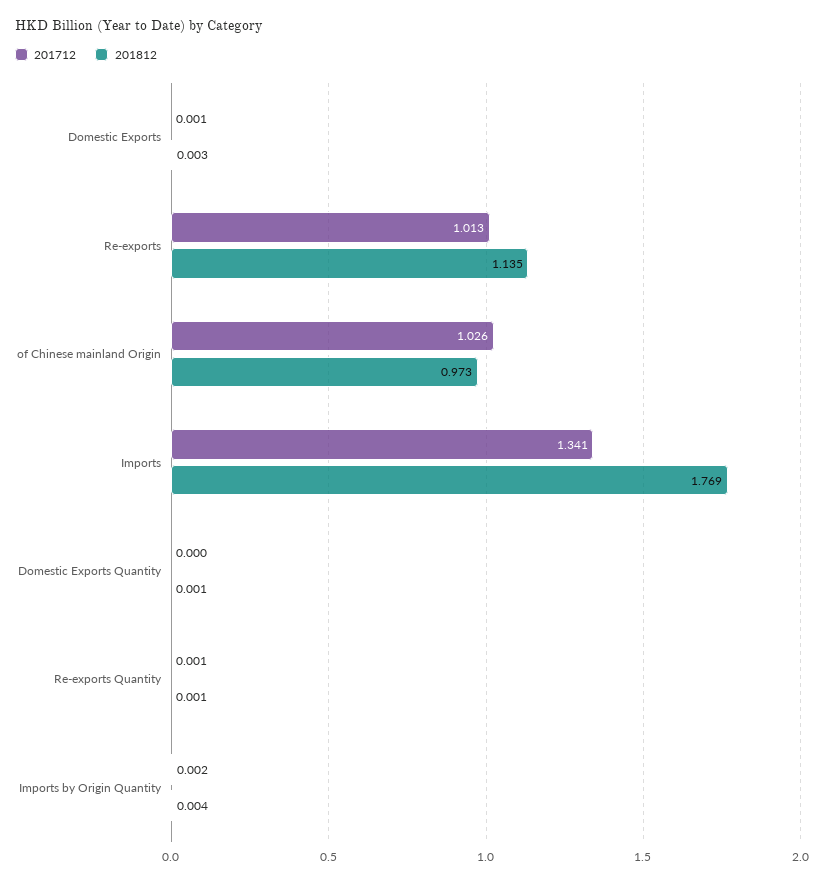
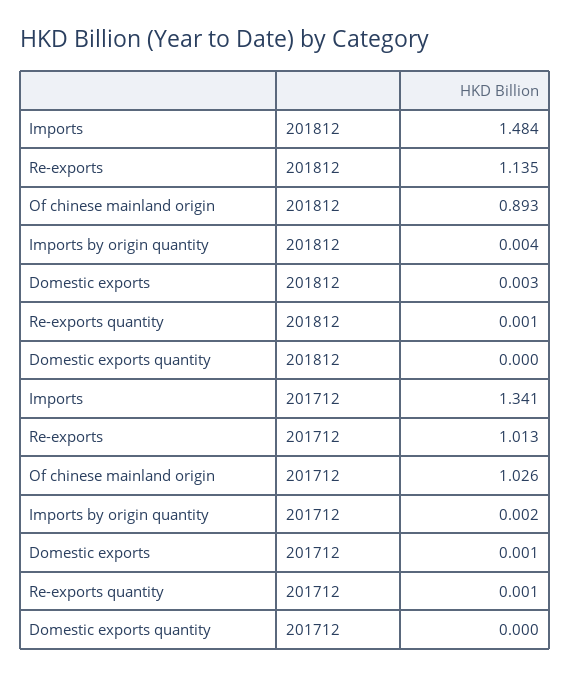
  {
    "201712": {
      "Domestic Exports": 0.001,
      "Re-exports": 1.013,
      "of Chinese mainland Origin": 1.026,
      "Imports": 1.341,
      "Domestic Exports Quantity": 0,
      "Re-exports Quantity": 0.001,
      "Imports by Origin Quantity": 0.002
    },
    "201812": {
      "Domestic Exports": 0.003,
      "Re-exports": 1.135,
-     "of Chinese mainland Origin": 0.973,
+     "of Chinese mainland Origin": 0.893,
-     "Imports": 1.769,
+     "Imports": 1.484,
-     "Domestic Exports Quantity": 0.001,
+     "Domestic Exports Quantity": 0,
      "Re-exports Quantity": 0.001,
      "Imports by Origin Quantity": 0.004
    }
  }

